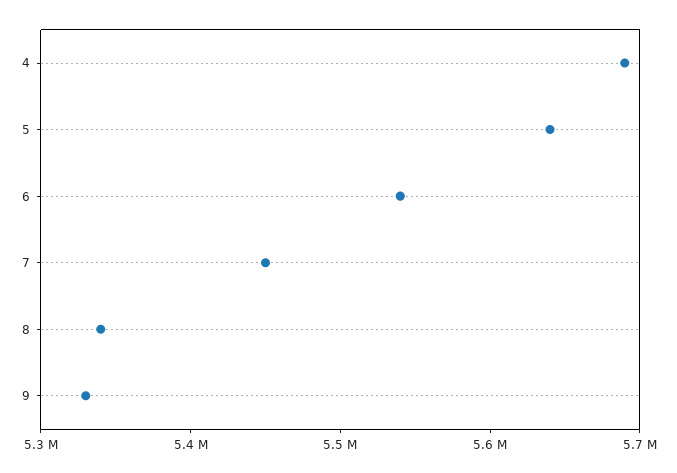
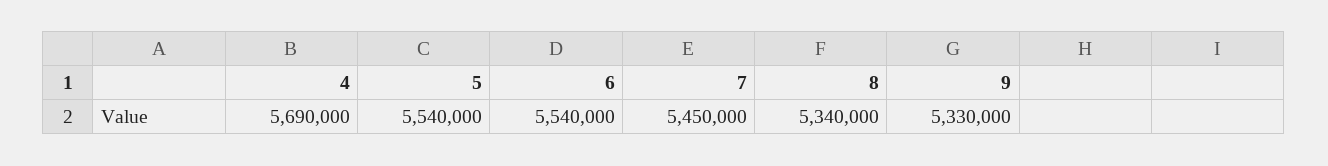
  {
    "4": 5690000,
-   "5": 5640000,
+   "5": 5540000,
    "6": 5540000,
    "7": 5450000,
    "8": 5340000,
    "9": 5330000
  }

